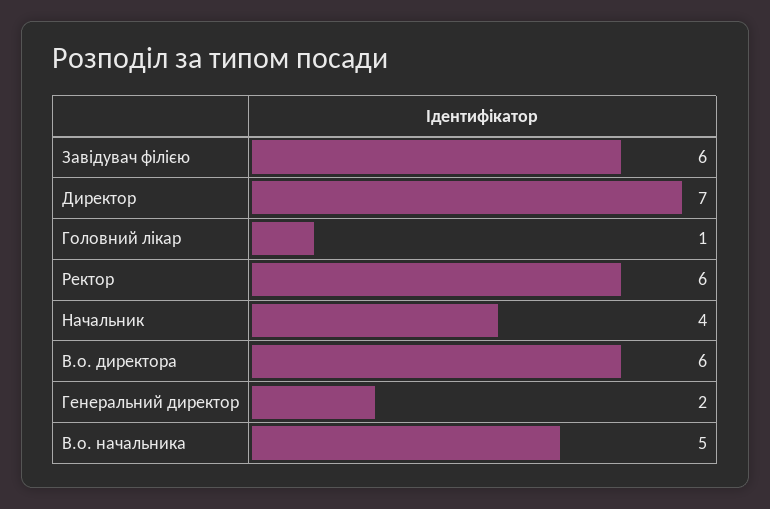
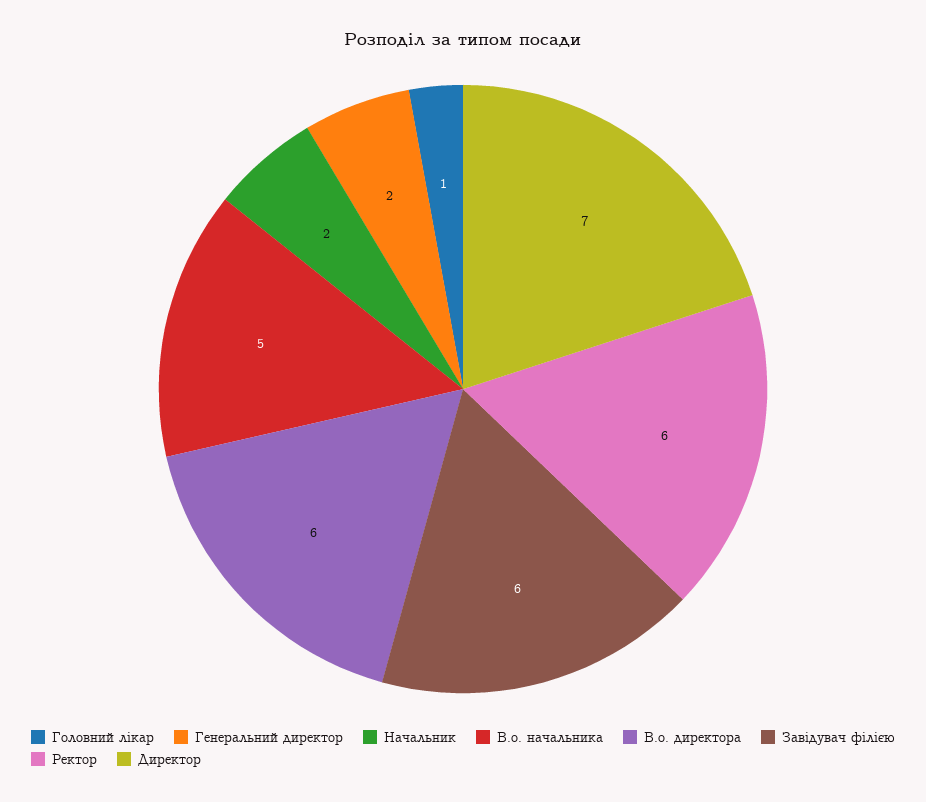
  {
    "Завідувач філією": 6,
    "Директор": 7,
    "Головний лікар": 1,
    "Ректор": 6,
-   "Начальник": 4,
+   "Начальник": 2,
    "В.о. директора": 6,
    "Генеральний директор": 2,
    "В.о. начальника": 5
  }

